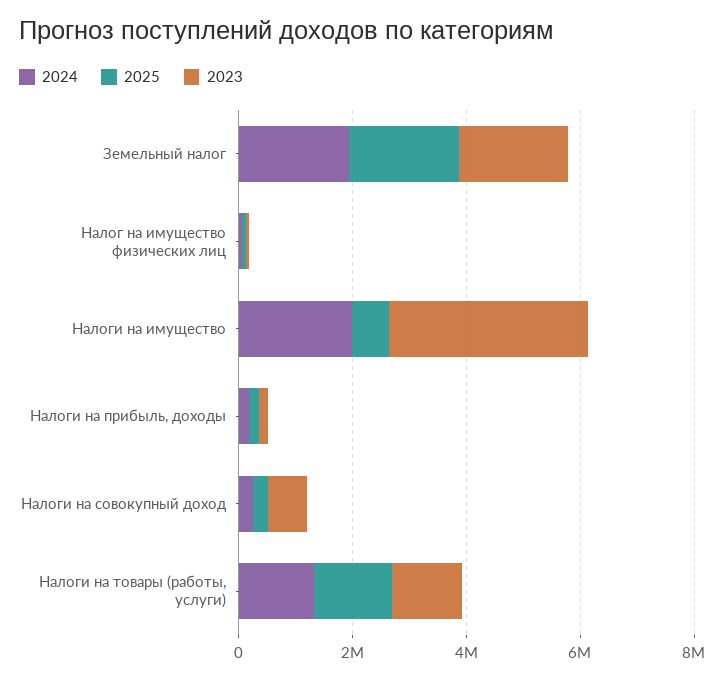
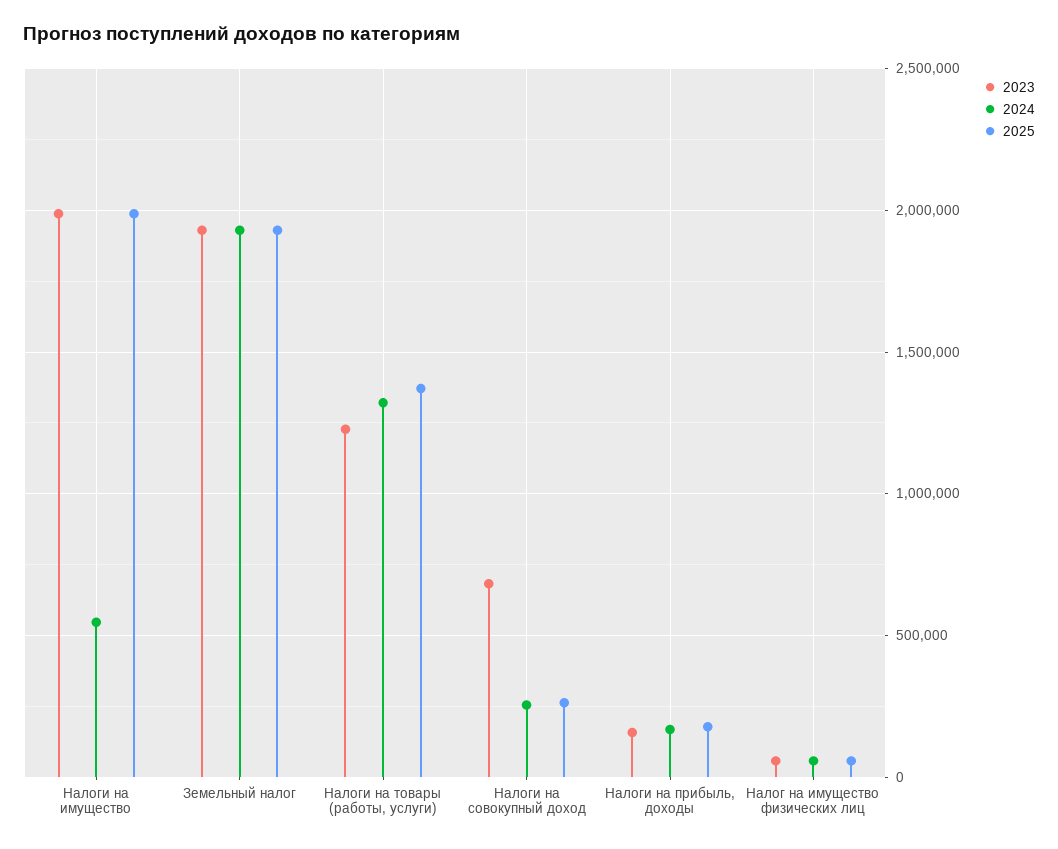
  {
    "2024": {
      "Земельный налог": 1950000,
      "Налог на имущество физических лиц": 50000,
-     "Налоги на имущество": 2000000,
+     "Налоги на имущество": 550000,
      "Налоги на прибыль, доходы": 150000,
      "Налоги на совокупный доход": 250000,
      "Налоги на товары (работы, услуги)": 1300000
    },
    "2025": {
      "Земельный налог": 1950000,
      "Налог на имущество физических лиц": 50000,
-     "Налоги на имущество": 500000,
+     "Налоги на имущество": 2000000,
      "Налоги на прибыль, доходы": 200000,
      "Налоги на совокупный доход": 250000,
      "Налоги на товары (работы, услуги)": 1350000
    },
    "2023": {
      "Земельный налог": 1950000,
      "Налог на имущество физических лиц": 50000,
-     "Налоги на имущество": 3500000,
+     "Налоги на имущество": 2000000,
      "Налоги на прибыль, доходы": 150000,
      "Налоги на совокупный доход": 700000,
      "Налоги на товары (работы, услуги)": 1250000
    }
  }

